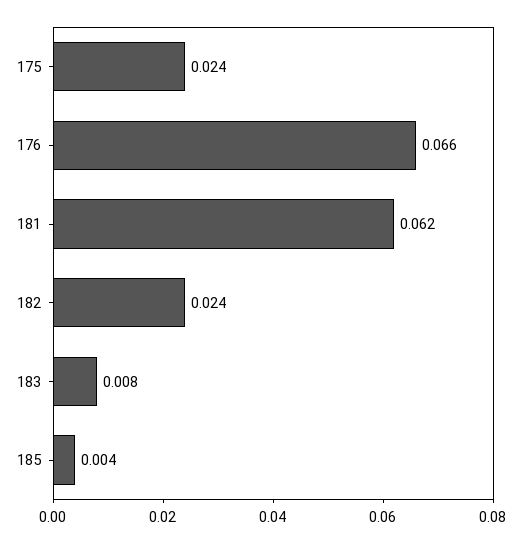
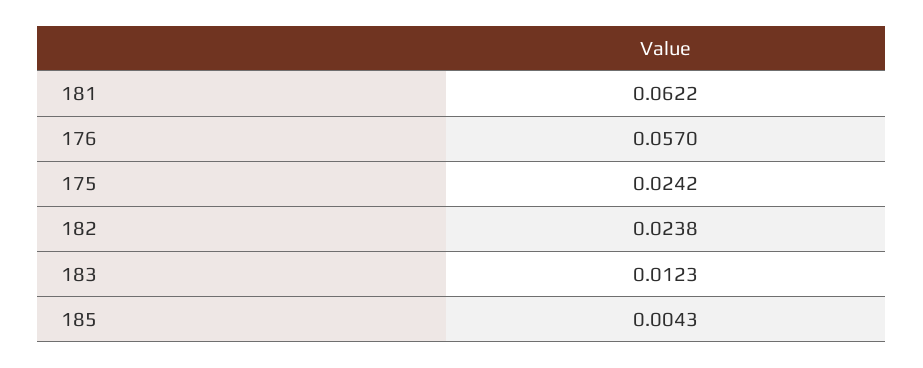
  {
    "175": 0.0242,
-   "176": 0.066,
+   "176": 0.057,
    "181": 0.0622,
    "182": 0.0238,
-   "183": 0.008,
+   "183": 0.0123,
    "185": 0.0043
  }

